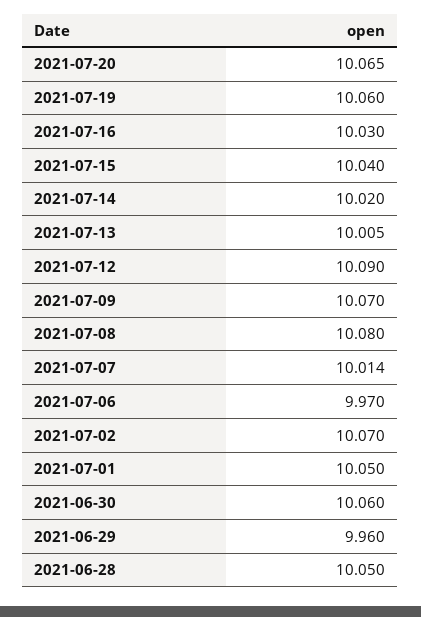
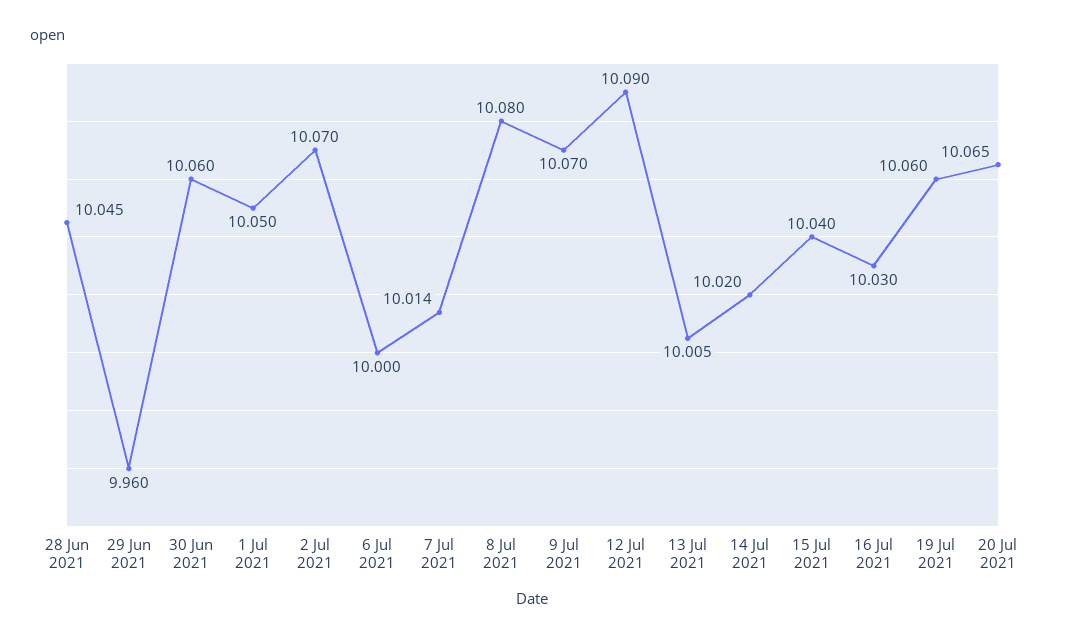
  {
    "2021-07-20": 10.065,
    "2021-07-19": 10.06,
    "2021-07-16": 10.03,
    "2021-07-15": 10.04,
    "2021-07-14": 10.02,
    "2021-07-13": 10.005,
    "2021-07-12": 10.09,
    "2021-07-09": 10.07,
    "2021-07-08": 10.08,
    "2021-07-07": 10.014,
-   "2021-07-06": 9.97,
+   "2021-07-06": 10,
    "2021-07-02": 10.07,
    "2021-07-01": 10.05,
    "2021-06-30": 10.06,
    "2021-06-29": 9.96,
-   "2021-06-28": 10.05
+   "2021-06-28": 10.045
  }

